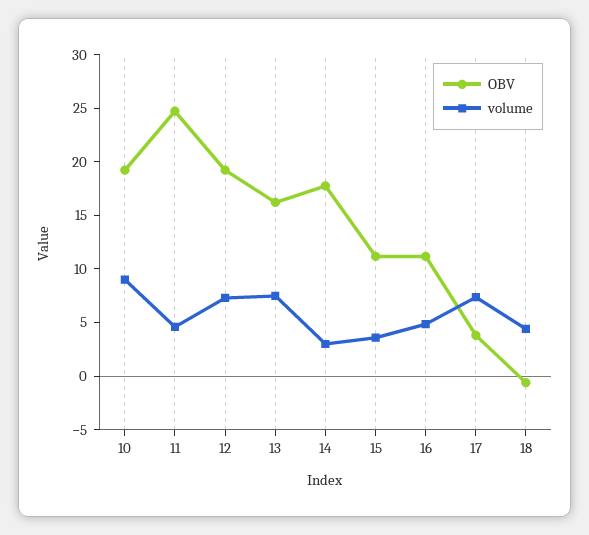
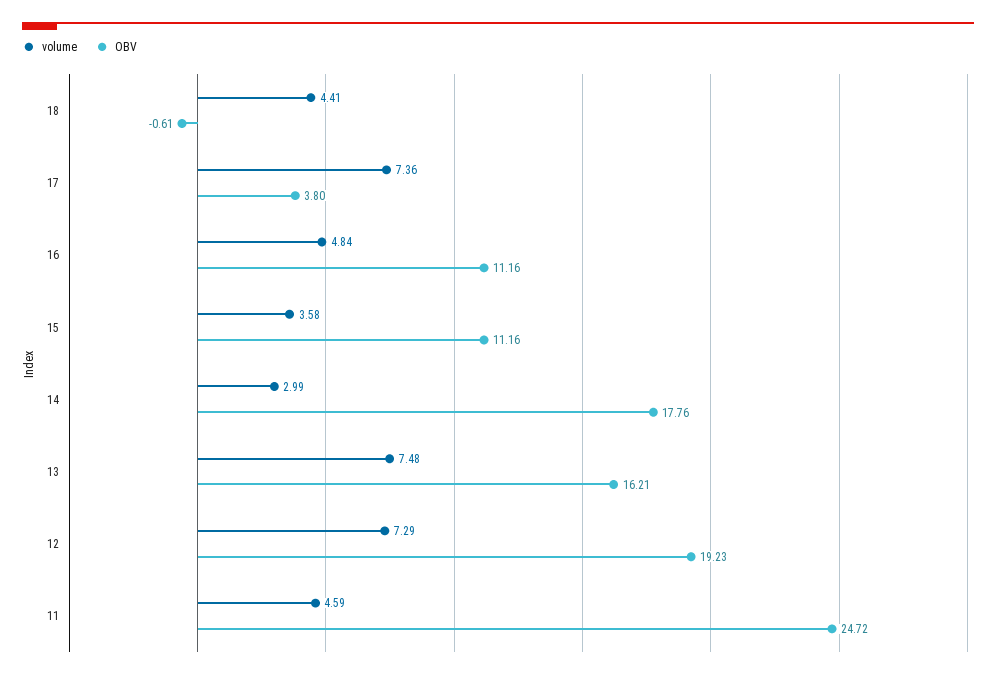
  {
    "OBV": {
-     "10": 19,
      "11": 24.72,
      "12": 19.23,
      "13": 16.21,
      "14": 17.76,
      "15": 11.16,
      "16": 11.16,
      "17": 3.8,
      "18": -0.61
    },
    "volume": {
-     "10": 9,
      "11": 4.59,
      "12": 7.29,
      "13": 7.48,
      "14": 2.99,
      "15": 3.58,
      "16": 4.84,
      "17": 7.36,
      "18": 4.41
    }
  }

